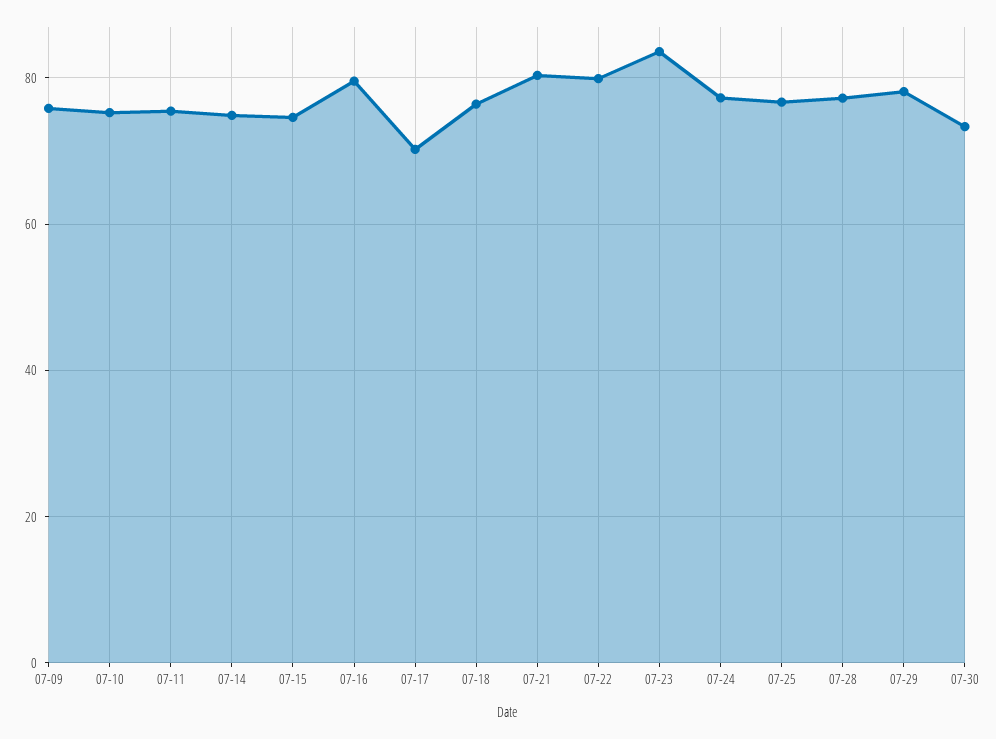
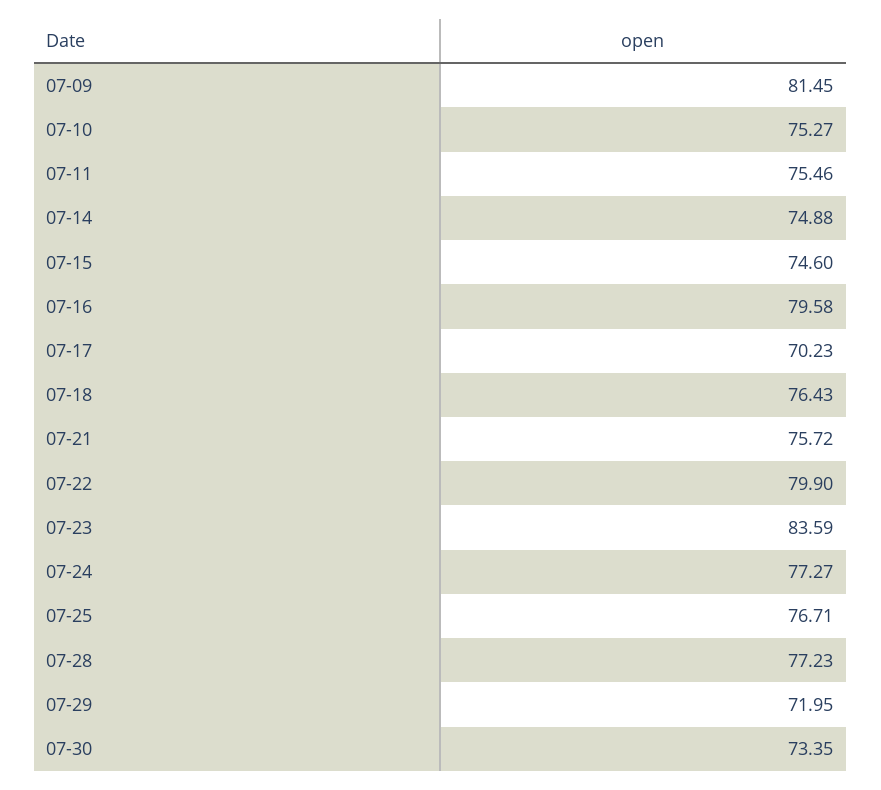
  {
-   "07-09": 76,
+   "07-09": 81.45,
    "07-10": 75.27,
    "07-11": 75.46,
    "07-14": 74.88,
    "07-15": 74.6,
    "07-16": 79.58,
    "07-17": 70.23,
    "07-18": 76.43,
-   "07-21": 80,
+   "07-21": 75.72,
    "07-22": 79.9,
    "07-23": 83.59,
    "07-24": 77.27,
    "07-25": 76.71,
    "07-28": 77.23,
-   "07-29": 78,
+   "07-29": 71.95,
    "07-30": 73.35
  }

